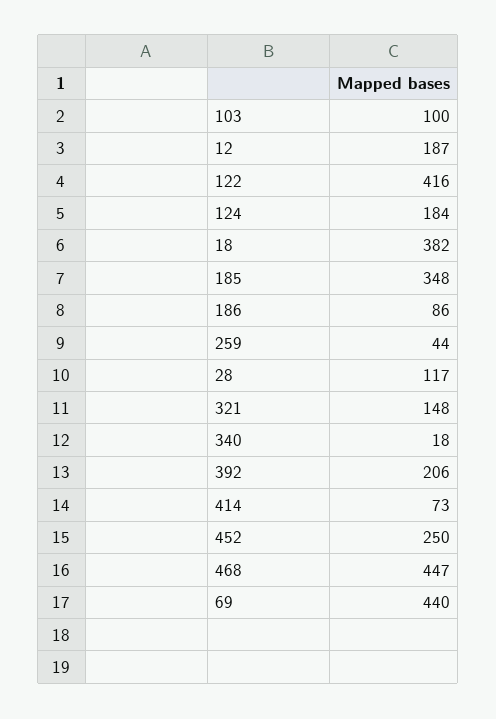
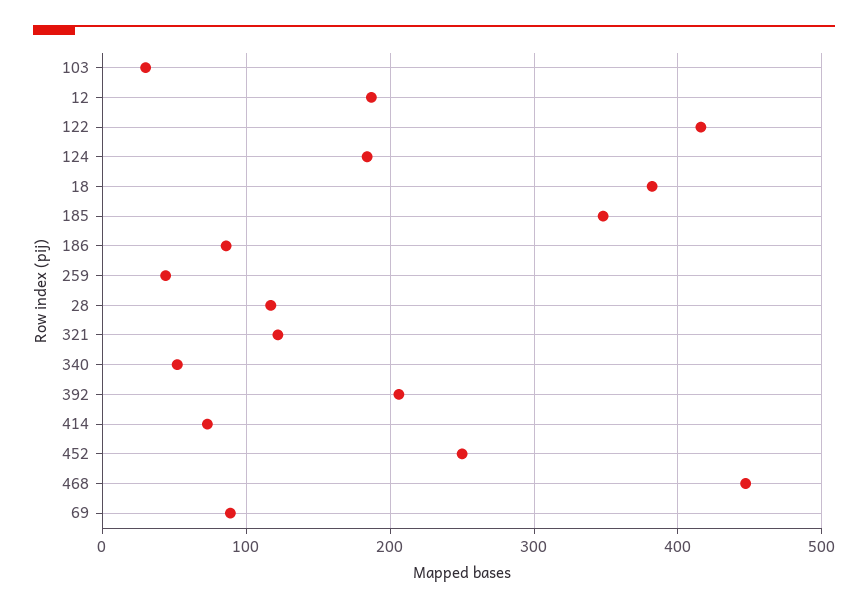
  {
-   "103": 100,
+   "103": 30,
    "12": 187,
    "122": 416,
    "124": 184,
    "18": 382,
    "185": 348,
    "186": 86,
    "259": 44,
    "28": 117,
-   "321": 148,
+   "321": 120,
-   "340": 18,
+   "340": 50,
    "392": 206,
    "414": 73,
    "452": 250,
    "468": 447,
-   "69": 440
+   "69": 90
  }

